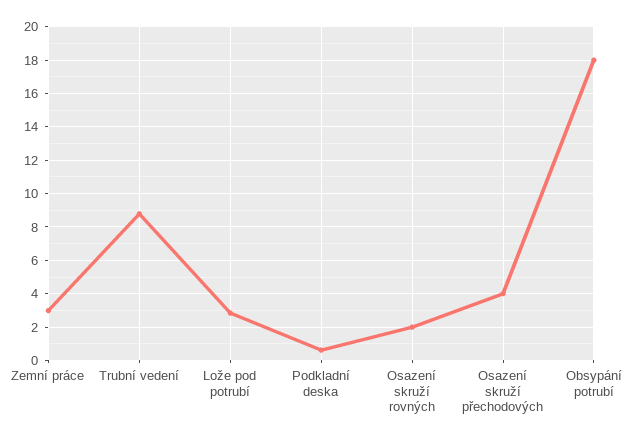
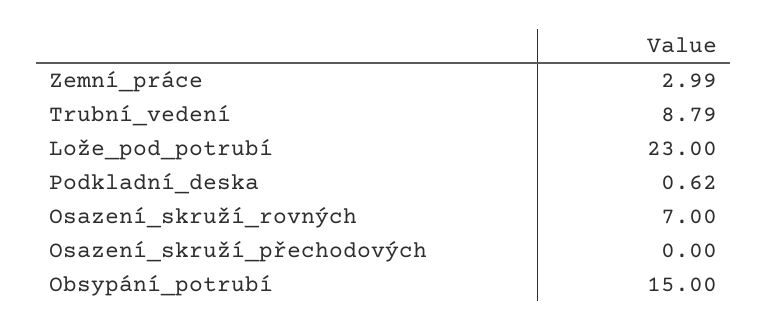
  {
    "Zemní práce": 2.99,
    "Trubní vedení": 8.79,
-   "Lože pod potrubí": 3,
+   "Lože pod potrubí": 23,
    "Podkladní deska": 0.62,
-   "Osazení skruží rovných": 2,
+   "Osazení skruží rovných": 7,
-   "Osazení skruží přechodových": 4,
+   "Osazení skruží přechodových": 0,
-   "Obsypání potrubí": 18
+   "Obsypání potrubí": 15
  }

